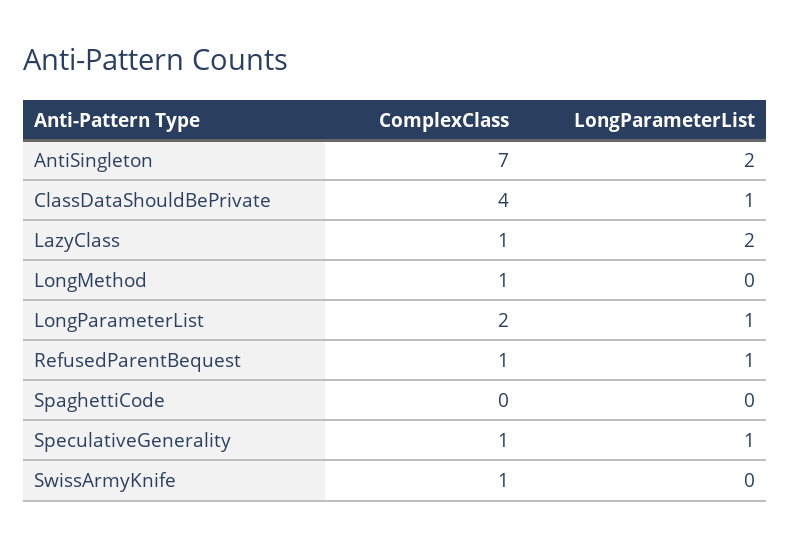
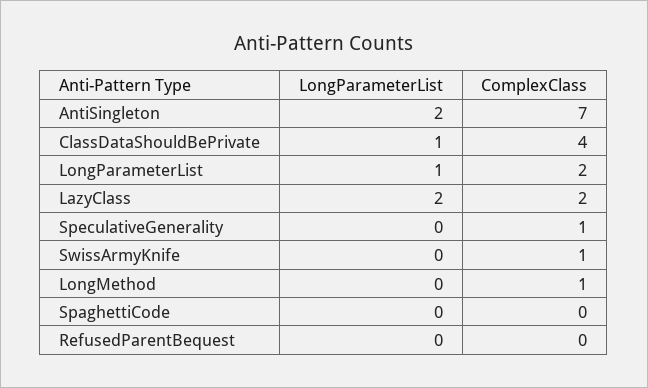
  {
    "ComplexClass": {
      "AntiSingleton": 7,
      "ClassDataShouldBePrivate": 4,
-     "LazyClass": 1,
+     "LazyClass": 2,
      "LongMethod": 1,
      "LongParameterList": 2,
-     "RefusedParentBequest": 1,
+     "RefusedParentBequest": 0,
      "SpaghettiCode": 0,
      "SpeculativeGenerality": 1,
      "SwissArmyKnife": 1
    },
    "LongParameterList": {
      "AntiSingleton": 2,
      "ClassDataShouldBePrivate": 1,
      "LazyClass": 2,
      "LongMethod": 0,
      "LongParameterList": 1,
-     "RefusedParentBequest": 1,
+     "RefusedParentBequest": 0,
      "SpaghettiCode": 0,
-     "SpeculativeGenerality": 1,
+     "SpeculativeGenerality": 0,
      "SwissArmyKnife": 0
    }
  }

